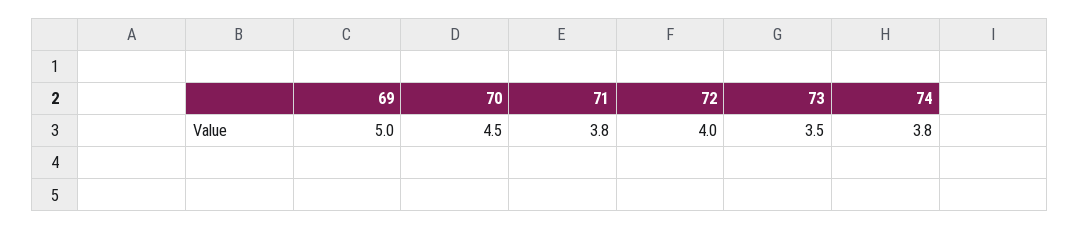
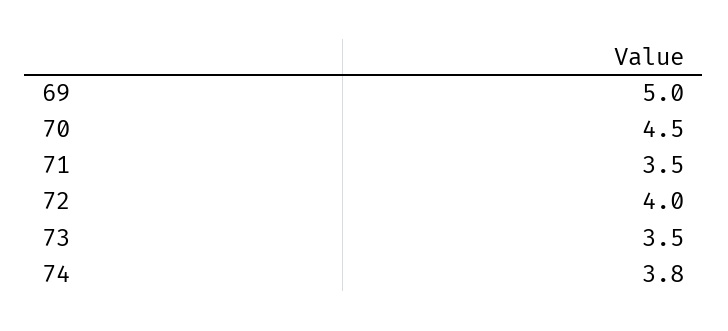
  {
    "69": 5,
    "70": 4.5,
-   "71": 3.8,
+   "71": 3.5,
    "72": 4,
    "73": 3.5,
    "74": 3.8
  }

